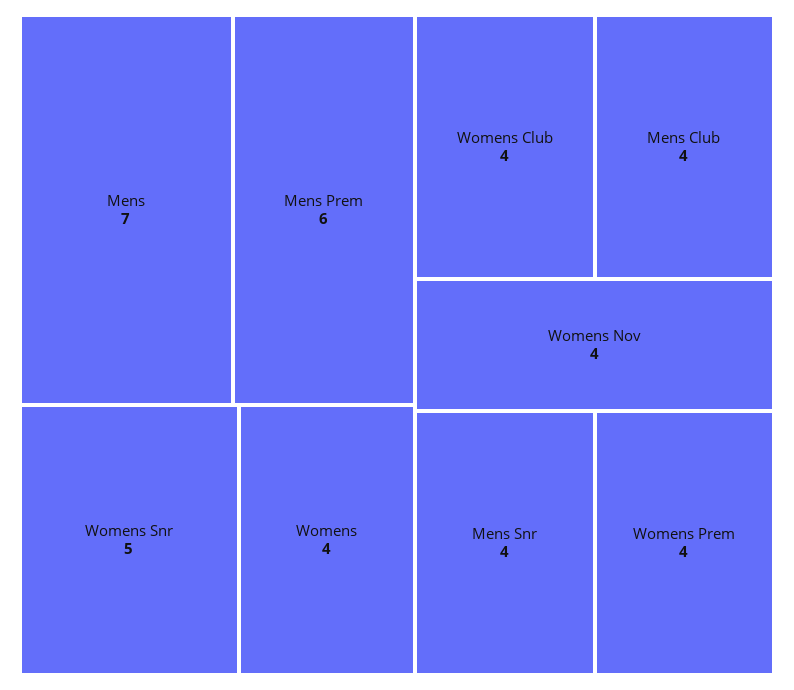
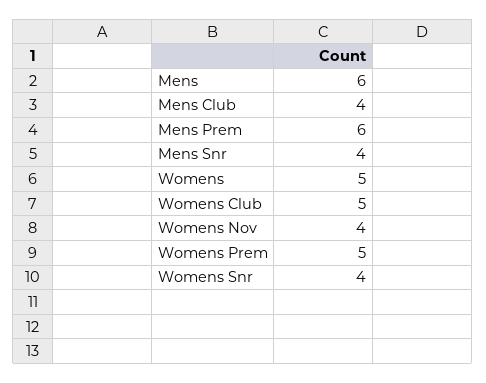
  {
-   "Mens": 7,
+   "Mens": 6,
    "Mens Prem": 6,
-   "Womens Snr": 5,
+   "Womens Snr": 4,
-   "Womens": 4,
+   "Womens": 5,
-   "Womens Club": 4,
+   "Womens Club": 5,
    "Mens Club": 4,
    "Womens Nov": 4,
    "Mens Snr": 4,
-   "Womens Prem": 4
+   "Womens Prem": 5
  }

